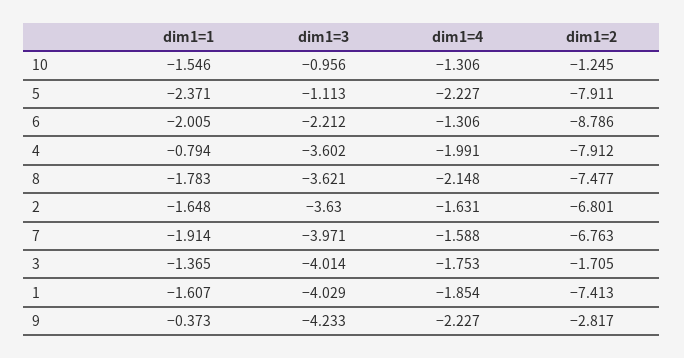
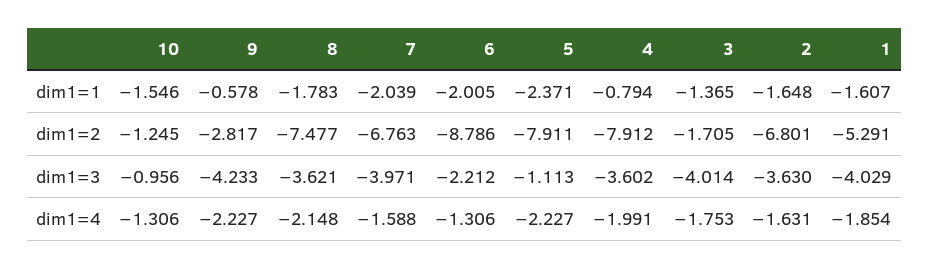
  {
    "dim1=1": {
      "10": -1.546,
      "5": -2.371,
      "6": -2.005,
      "4": -0.794,
      "8": -1.783,
      "2": -1.648,
-     "7": -1.914,
+     "7": -2.039,
      "3": -1.365,
      "1": -1.607,
-     "9": -0.373
+     "9": -0.578
    },
    "dim1=3": {
      "10": -0.956,
      "5": -1.113,
      "6": -2.212,
      "4": -3.602,
      "8": -3.621,
      "2": -3.63,
      "7": -3.971,
      "3": -4.014,
      "1": -4.029,
      "9": -4.233
    },
    "dim1=4": {
      "10": -1.306,
      "5": -2.227,
      "6": -1.306,
      "4": -1.991,
      "8": -2.148,
      "2": -1.631,
      "7": -1.588,
      "3": -1.753,
      "1": -1.854,
      "9": -2.227
    },
    "dim1=2": {
      "10": -1.245,
      "5": -7.911,
      "6": -8.786,
      "4": -7.912,
      "8": -7.477,
      "2": -6.801,
      "7": -6.763,
      "3": -1.705,
-     "1": -7.413,
+     "1": -5.291,
      "9": -2.817
    }
  }

